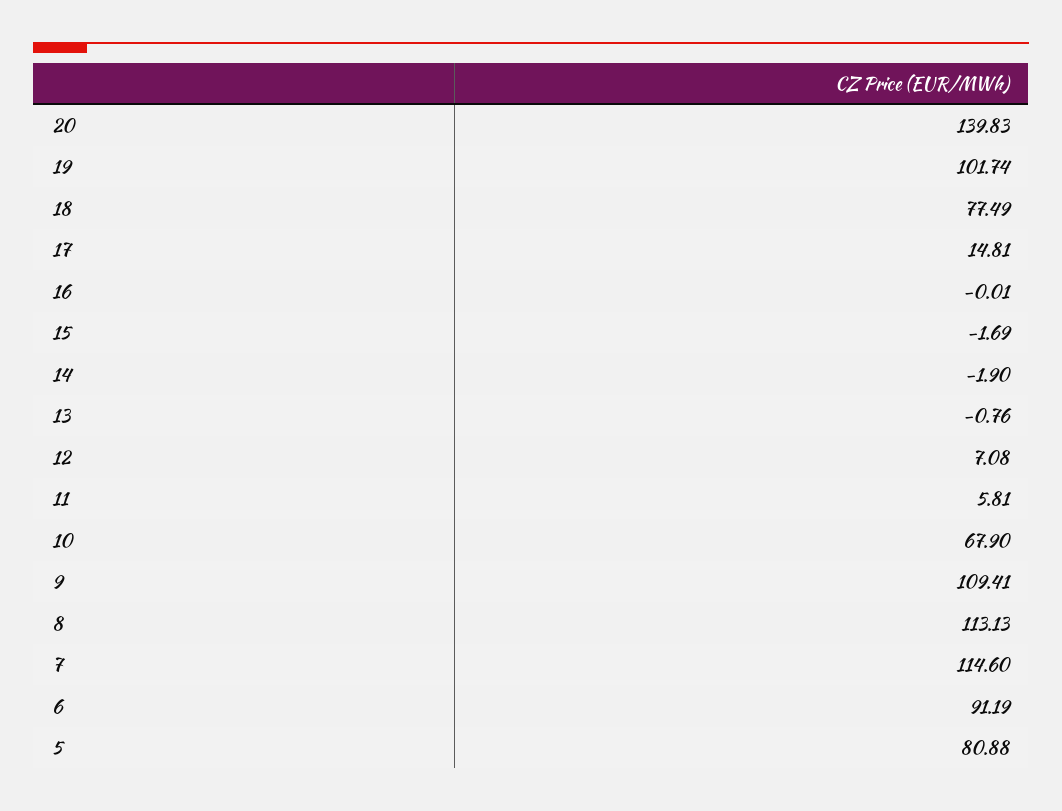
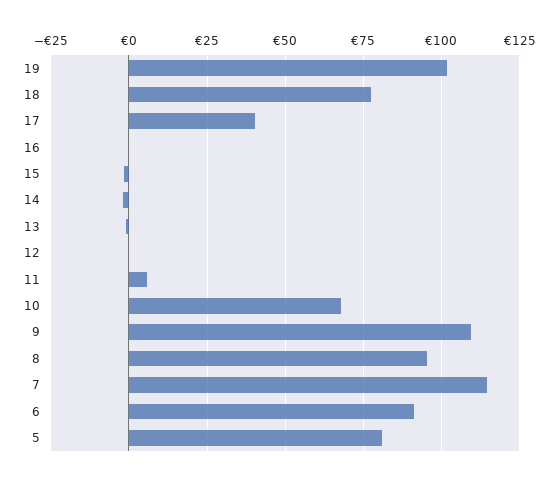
  {
-   "20": 139.83,
    "19": 101.74,
    "18": 77.49,
-   "17": 14.81,
+   "17": 40,
    "16": -0.01,
    "15": -1.69,
    "14": -1.9,
    "13": -0.76,
-   "12": 7.08,
+   "12": 0,
    "11": 5.81,
    "10": 67.9,
    "9": 109.41,
-   "8": 113.13,
+   "8": 95,
    "7": 114.6,
    "6": 91.19,
    "5": 80.88
  }

